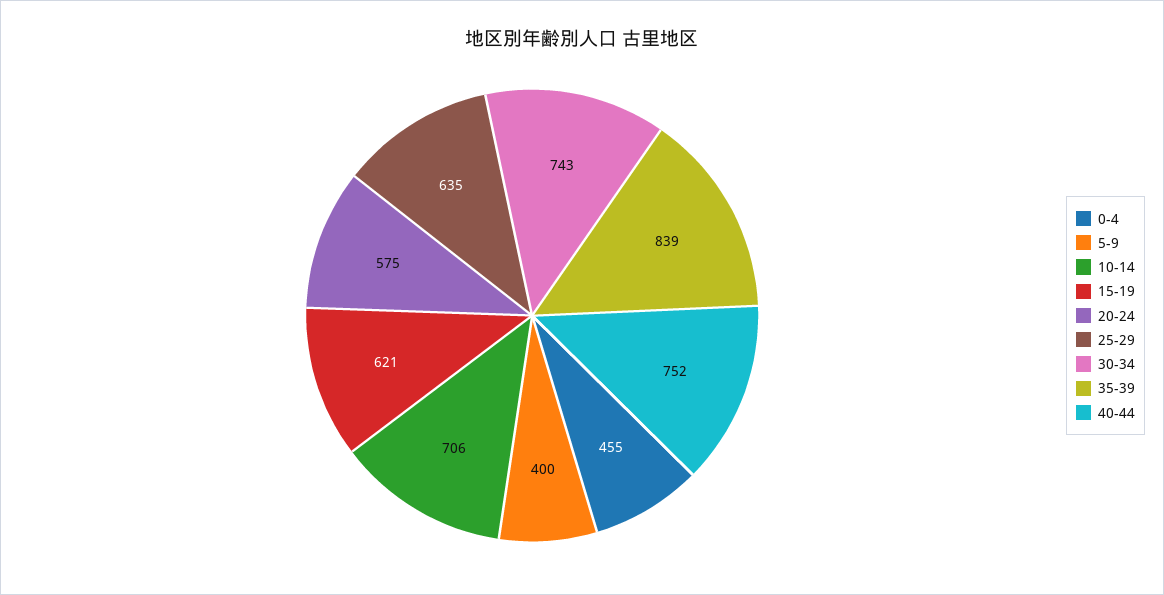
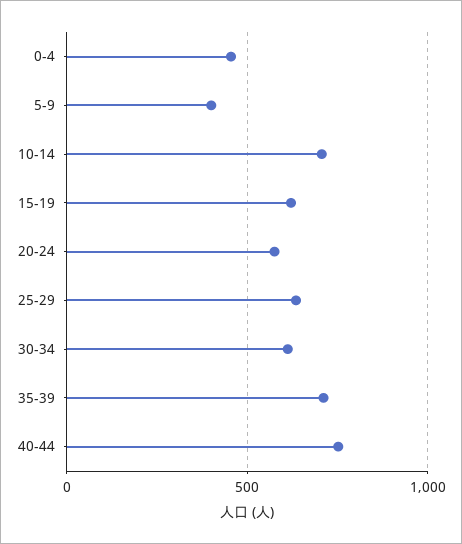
  {
    "0-4": 455,
    "5-9": 400,
    "10-14": 706,
    "15-19": 621,
    "20-24": 575,
    "25-29": 635,
-   "30-34": 743,
+   "30-34": 600,
-   "35-39": 839,
+   "35-39": 700,
    "40-44": 752
  }

